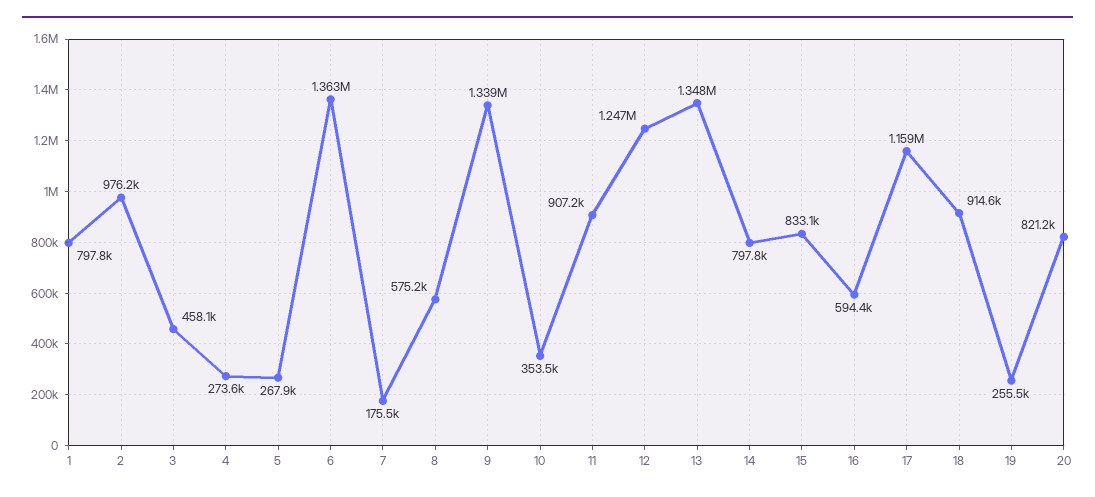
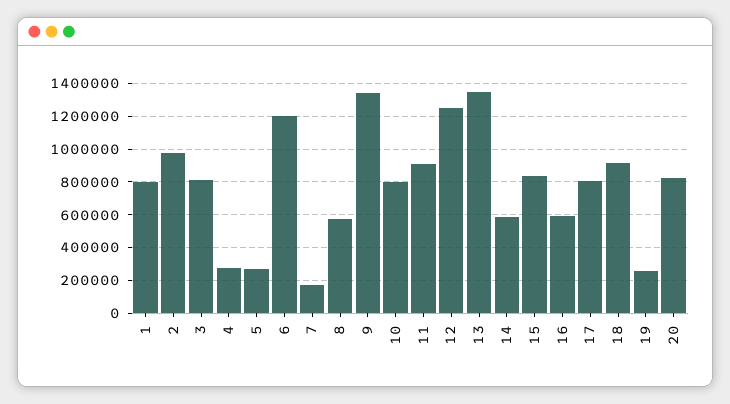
  {
    "1": 797800,
    "2": 976200,
-   "3": 458100,
+   "3": 800000,
    "4": 273600,
    "5": 267900,
-   "6": 1363000,
+   "6": 1200000,
    "7": 175500,
    "8": 575200,
    "9": 1339000,
-   "10": 353500,
+   "10": 800000,
    "11": 907200,
    "12": 1247000,
    "13": 1348000,
-   "14": 797800,
+   "14": 600000,
    "15": 833100,
    "16": 594400,
-   "17": 1159000,
+   "17": 800000,
    "18": 914600,
    "19": 255500,
    "20": 821200
  }

